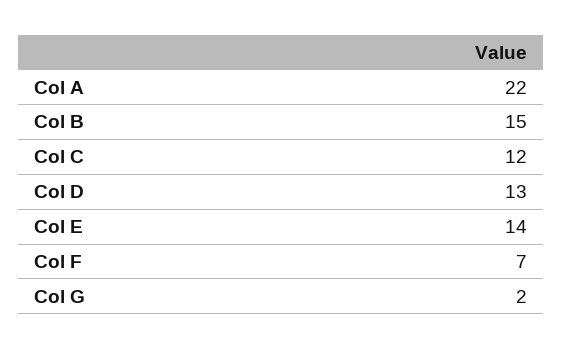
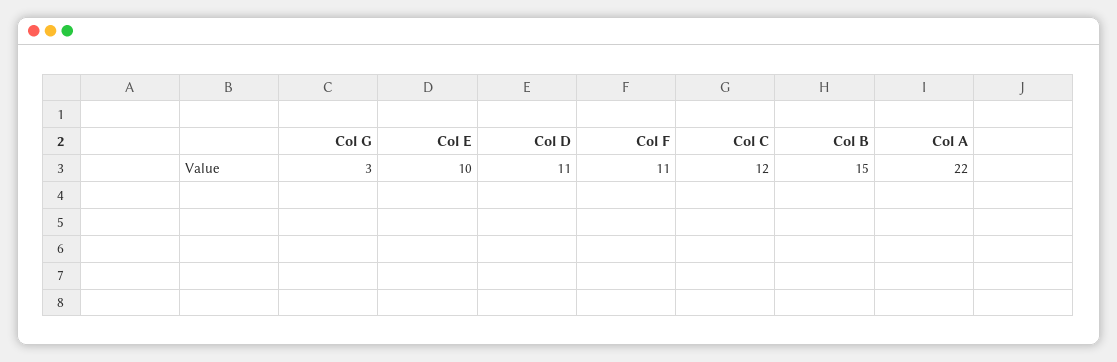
  {
    "Col A": 22,
    "Col B": 15,
    "Col C": 12,
-   "Col D": 13,
+   "Col D": 11,
-   "Col E": 14,
+   "Col E": 10,
-   "Col F": 7,
+   "Col F": 11,
-   "Col G": 2
+   "Col G": 3
  }

